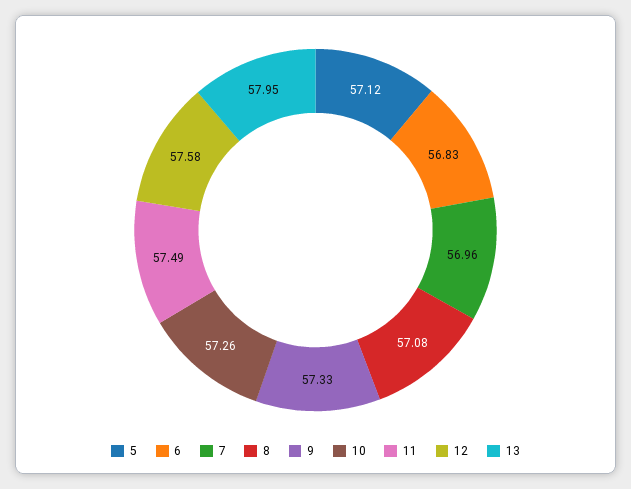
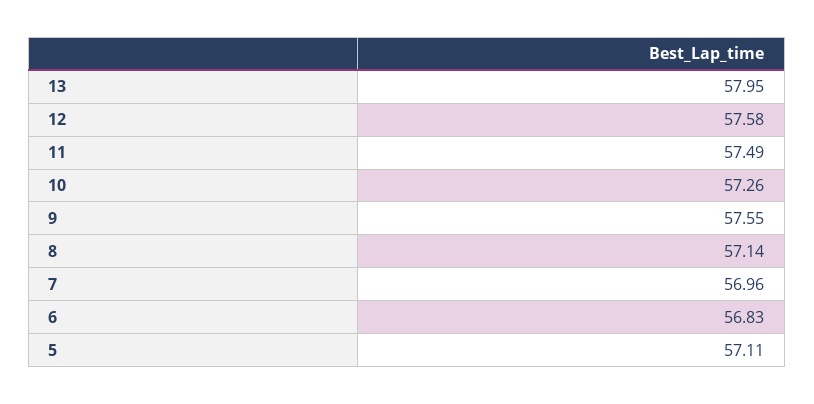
  {
-   "5": 57.12,
+   "5": 57.11,
    "6": 56.83,
    "7": 56.96,
-   "8": 57.08,
+   "8": 57.14,
-   "9": 57.33,
+   "9": 57.55,
    "10": 57.26,
    "11": 57.49,
    "12": 57.58,
    "13": 57.95
  }

